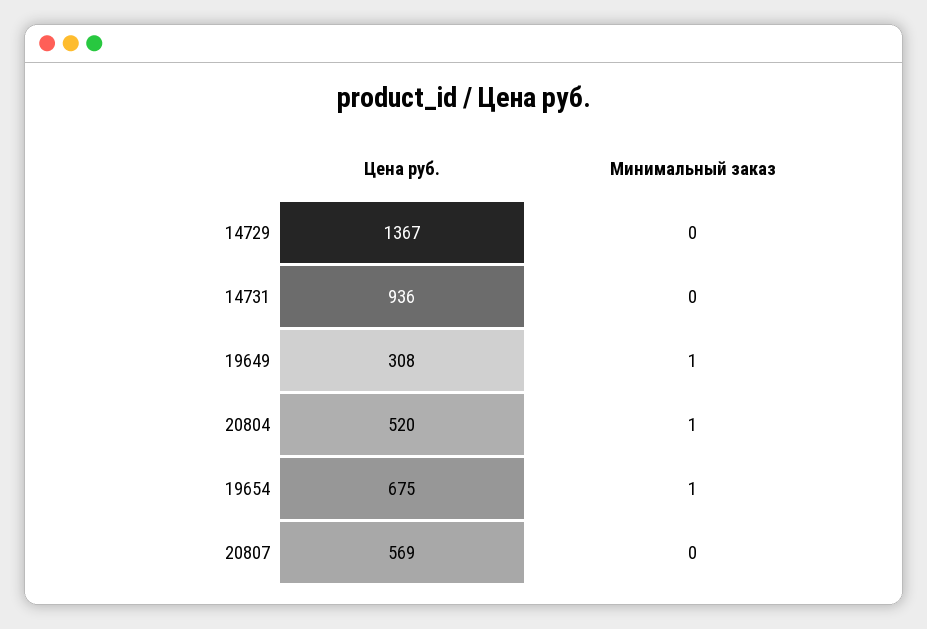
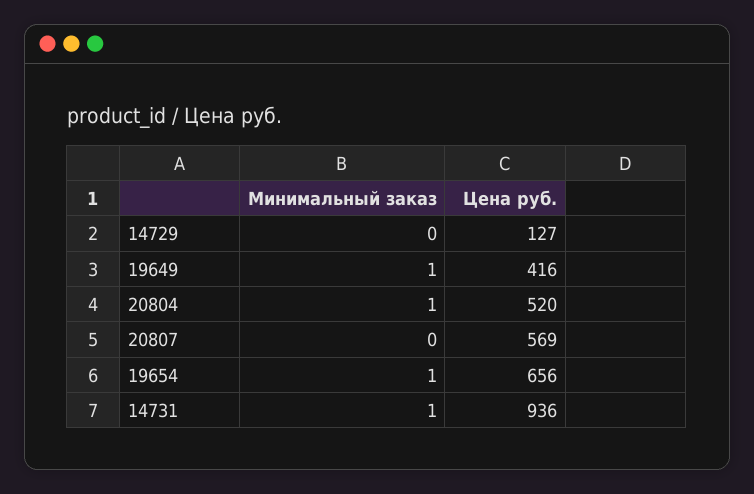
  {
    "Цена руб.": {
-     "14729": 1367,
+     "14729": 127,
      "14731": 936,
-     "19649": 308,
+     "19649": 416,
      "20804": 520,
-     "19654": 675,
+     "19654": 656,
      "20807": 569
    },
    "Минимальный заказ": {
      "14729": 0,
-     "14731": 0,
+     "14731": 1,
      "19649": 1,
      "20804": 1,
      "19654": 1,
      "20807": 0
    }
  }

